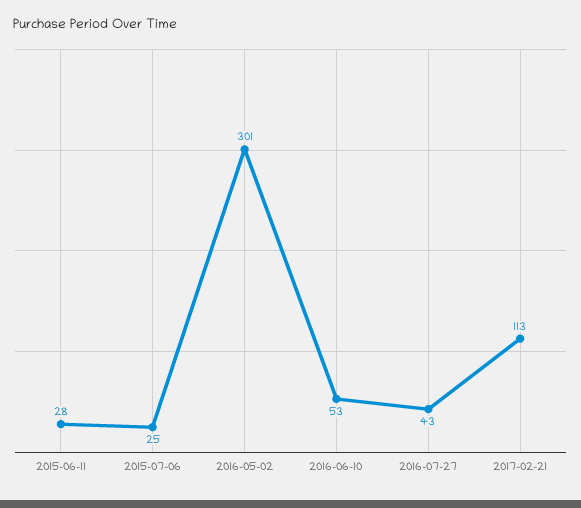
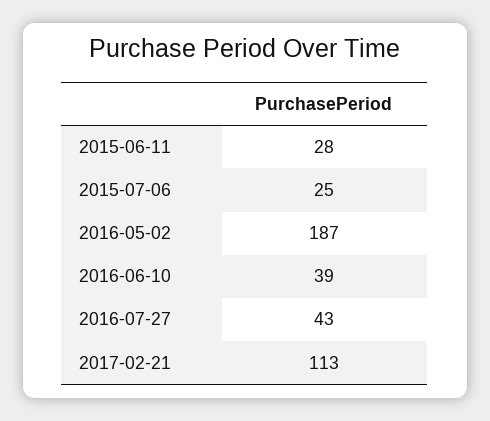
  {
    "2015-06-11": 28,
    "2015-07-06": 25,
-   "2016-05-02": 301,
+   "2016-05-02": 187,
-   "2016-06-10": 53,
+   "2016-06-10": 39,
    "2016-07-27": 43,
    "2017-02-21": 113
  }

